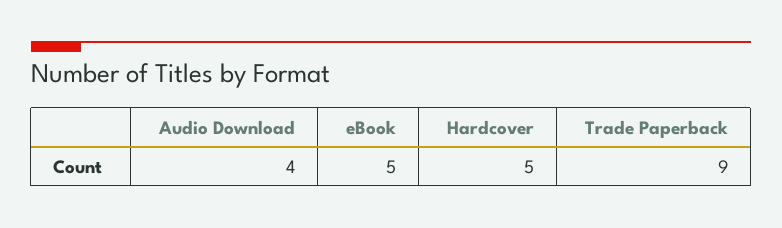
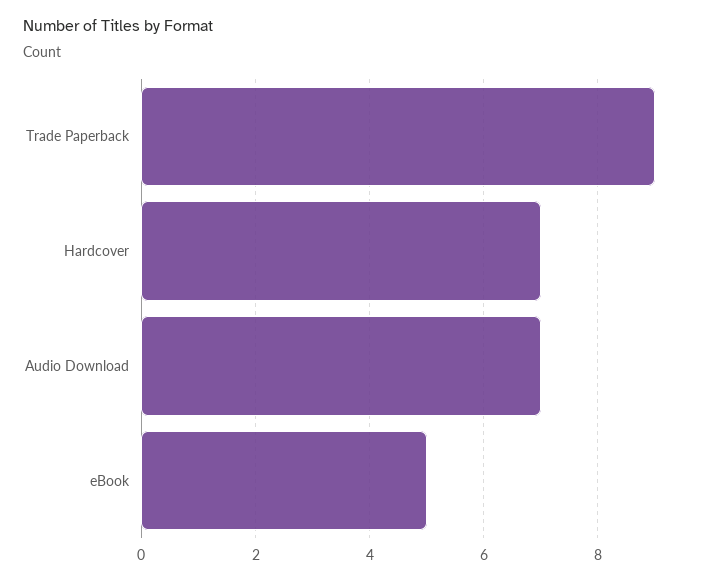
  {
-   "Audio Download": 4,
+   "Audio Download": 7,
    "eBook": 5,
-   "Hardcover": 5,
+   "Hardcover": 7,
    "Trade Paperback": 9
  }

